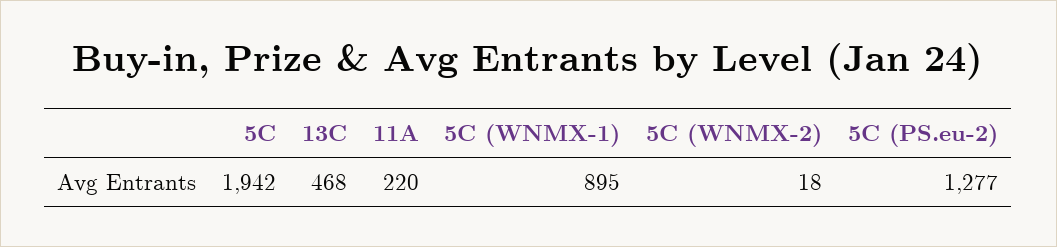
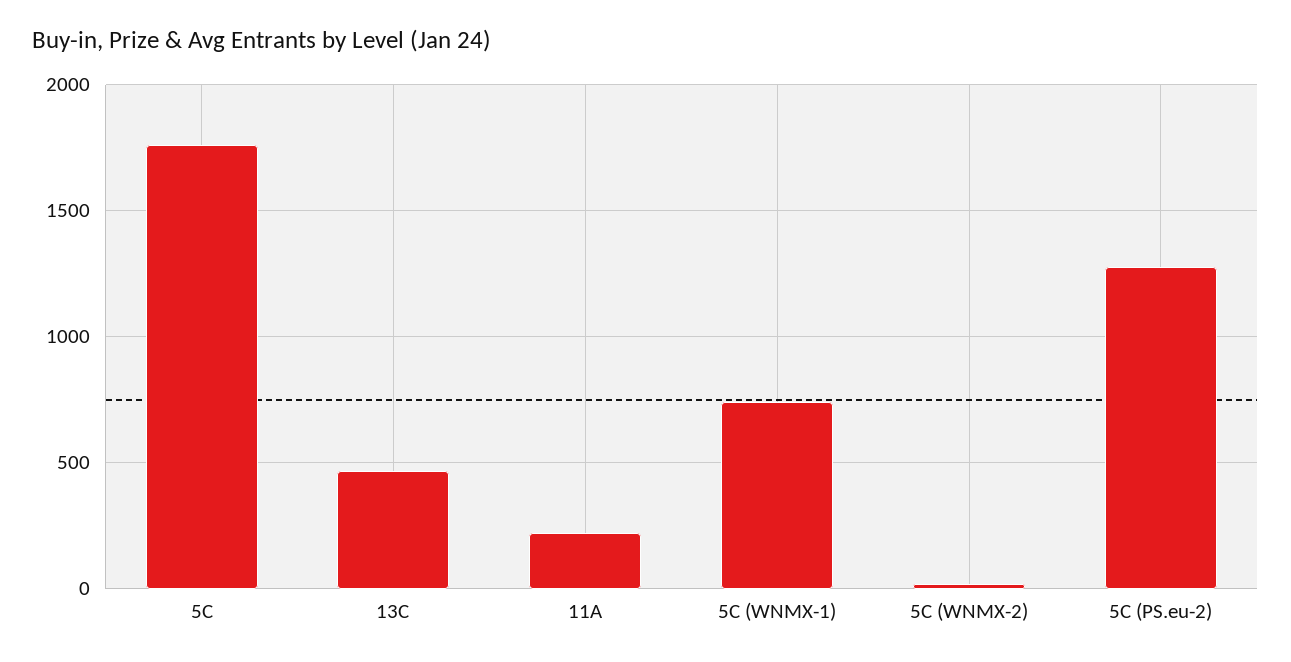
  {
-   "5C": 1942,
+   "5C": 1750,
    "13C": 468,
    "11A": 220,
-   "5C (WNMX-1)": 895,
+   "5C (WNMX-1)": 750,
    "5C (WNMX-2)": 18,
    "5C (PS.eu-2)": 1277
  }

